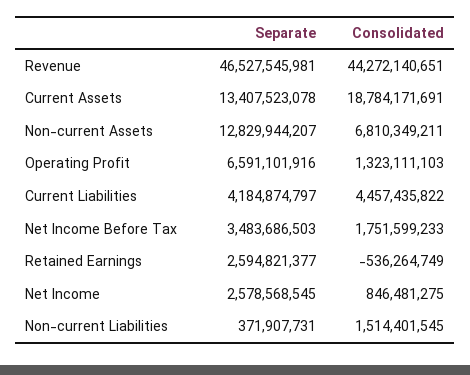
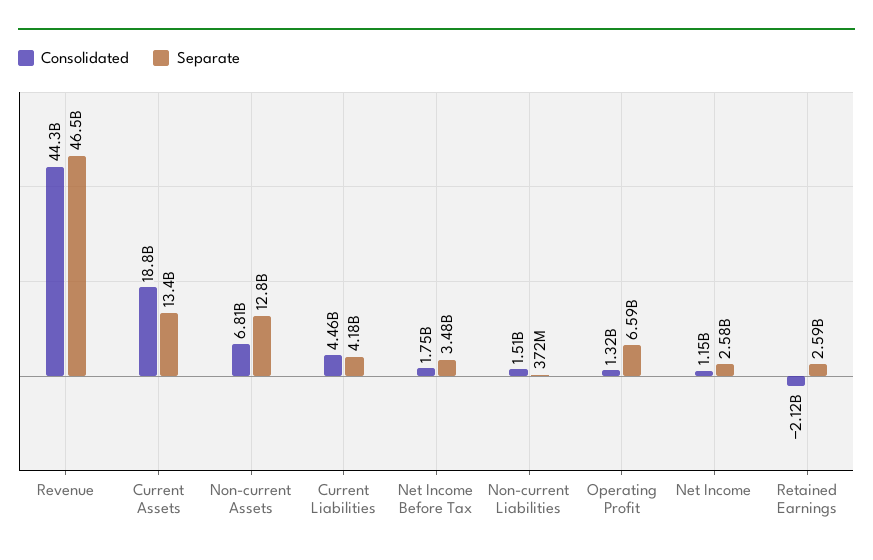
  {
    "Separate": {
      "Revenue": 46527545981,
      "Current Assets": 13407523078,
      "Non-current Assets": 12829944207,
      "Operating Profit": 6591101916,
      "Current Liabilities": 4184874797,
      "Net Income Before Tax": 3483686503,
      "Retained Earnings": 2594821377,
      "Net Income": 2578568545,
      "Non-current Liabilities": 371907731
    },
    "Consolidated": {
      "Revenue": 44272140651,
      "Current Assets": 18784171691,
      "Non-current Assets": 6810349211,
      "Operating Profit": 1323111103,
      "Current Liabilities": 4457435822,
      "Net Income Before Tax": 1751599233,
-     "Retained Earnings": -536264749,
+     "Retained Earnings": -2120000000,
-     "Net Income": 846481275,
+     "Net Income": 1150000000,
      "Non-current Liabilities": 1514401545
    }
  }

